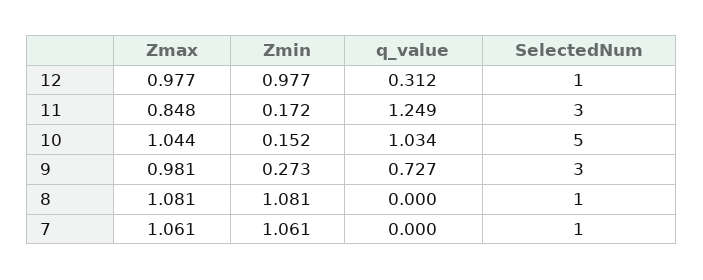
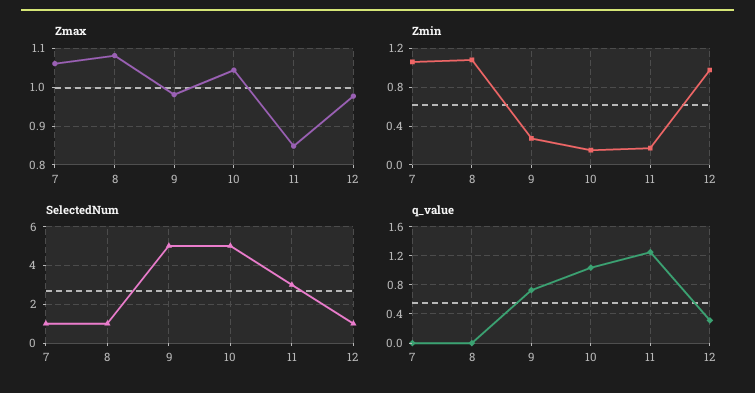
  {
    "Zmax": {
      "12": 0.977,
      "11": 0.848,
      "10": 1.044,
      "9": 0.981,
      "8": 1.081,
      "7": 1.061
    },
    "Zmin": {
      "12": 0.977,
      "11": 0.172,
      "10": 0.152,
      "9": 0.273,
      "8": 1.081,
      "7": 1.061
    },
    "q_value": {
      "12": 0.312,
      "11": 1.249,
      "10": 1.034,
      "9": 0.727,
      "8": 0,
      "7": 0
    },
    "SelectedNum": {
      "12": 1,
      "11": 3,
      "10": 5,
-     "9": 3,
+     "9": 5,
      "8": 1,
      "7": 1
    }
  }

